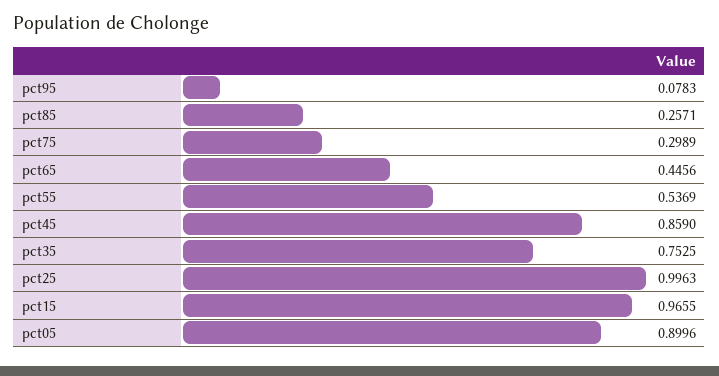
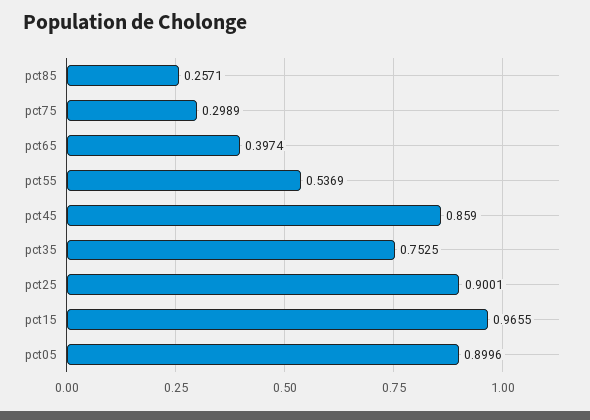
  {
-   "pct95": 0.0783,
    "pct85": 0.2571,
    "pct75": 0.2989,
-   "pct65": 0.4456,
+   "pct65": 0.3974,
    "pct55": 0.5369,
    "pct45": 0.859,
    "pct35": 0.7525,
-   "pct25": 0.9963,
+   "pct25": 0.9001,
    "pct15": 0.9655,
    "pct05": 0.8996
  }

